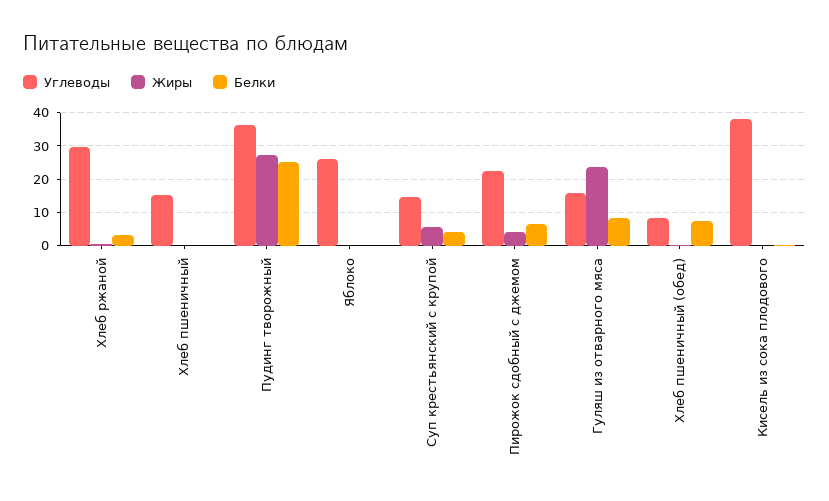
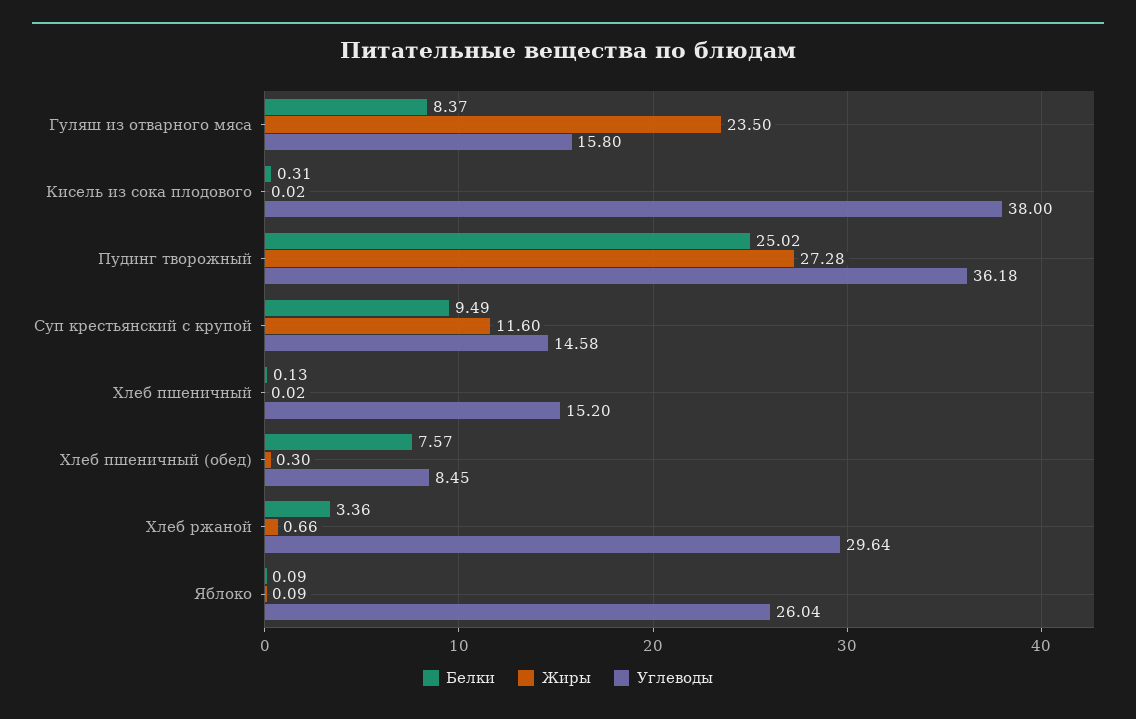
  {
    "Углеводы": {
      "Хлеб ржаной": 29.64,
      "Хлеб пшеничный": 15.2,
      "Пудинг творожный": 36.18,
      "Яблоко": 26.04,
      "Суп крестьянский с крупой": 14.58,
-     "Пирожок сдобный с джемом": 22,
      "Гуляш из отварного мяса": 15.8,
      "Хлеб пшеничный (обед)": 8.45,
      "Кисель из сока плодового": 38
    },
    "Жиры": {
      "Хлеб ржаной": 0.66,
      "Хлеб пшеничный": 0.02,
      "Пудинг творожный": 27.28,
      "Яблоко": 0.09,
-     "Суп крестьянский с крупой": 6,
+     "Суп крестьянский с крупой": 11.6,
-     "Пирожок сдобный с джемом": 4,
      "Гуляш из отварного мяса": 23.5,
      "Хлеб пшеничный (обед)": 0.3,
      "Кисель из сока плодового": 0.02
    },
    "Белки": {
      "Хлеб ржаной": 3.36,
      "Хлеб пшеничный": 0.13,
      "Пудинг творожный": 25.02,
      "Яблоко": 0.09,
-     "Суп крестьянский с крупой": 4,
+     "Суп крестьянский с крупой": 9.49,
-     "Пирожок сдобный с джемом": 6,
      "Гуляш из отварного мяса": 8.37,
      "Хлеб пшеничный (обед)": 7.57,
      "Кисель из сока плодового": 0.31
    }
  }

